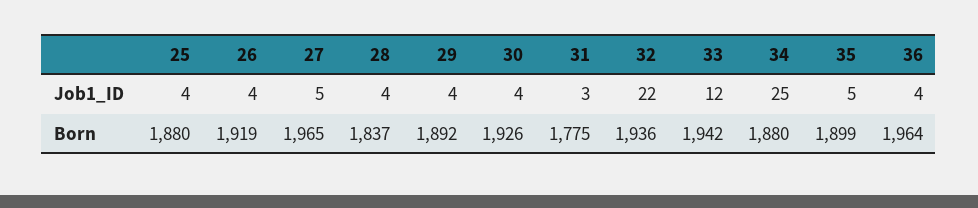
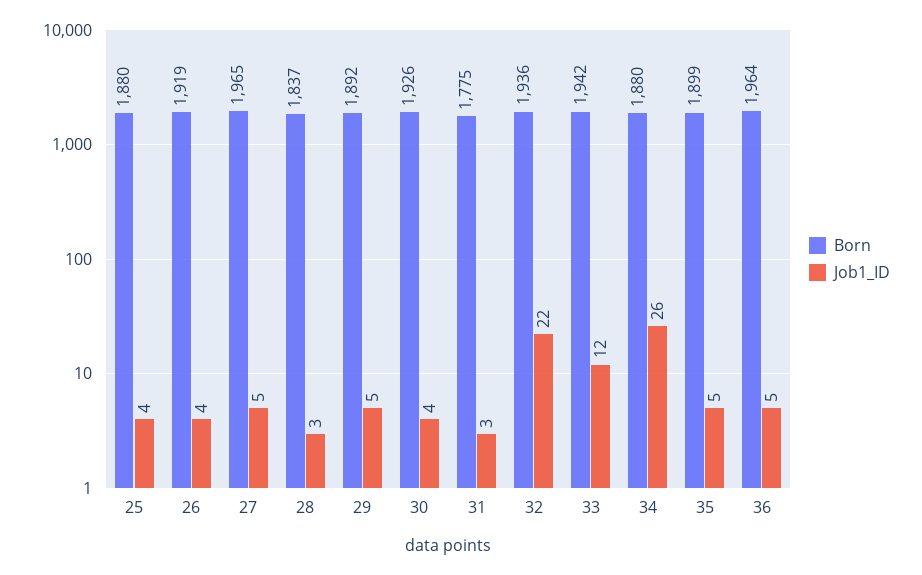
  {
    "Job1_ID": {
      "25": 4,
      "26": 4,
      "27": 5,
-     "28": 4,
+     "28": 3,
-     "29": 4,
+     "29": 5,
      "30": 4,
      "31": 3,
      "32": 22,
      "33": 12,
-     "34": 25,
+     "34": 26,
      "35": 5,
-     "36": 4
+     "36": 5
    },
    "Born": {
      "25": 1880,
      "26": 1919,
      "27": 1965,
      "28": 1837,
      "29": 1892,
      "30": 1926,
      "31": 1775,
      "32": 1936,
      "33": 1942,
      "34": 1880,
      "35": 1899,
      "36": 1964
    }
  }

